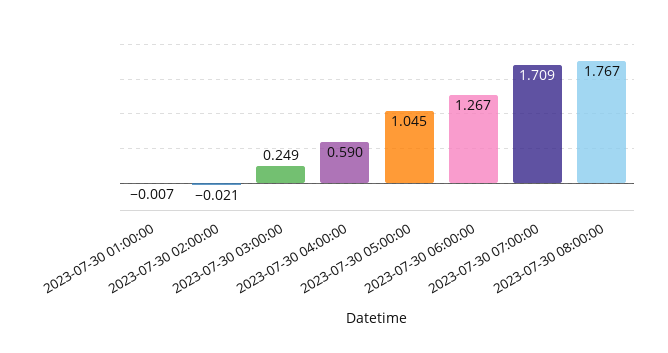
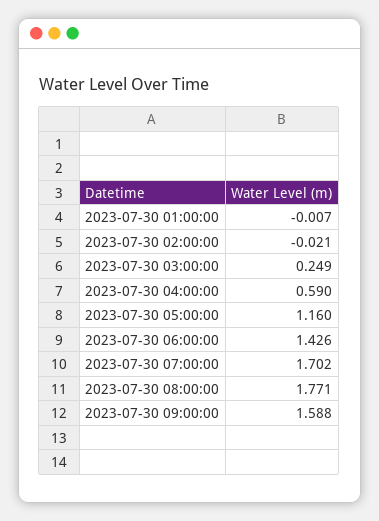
  {
    "2023-07-30 01:00:00": -0.007,
    "2023-07-30 02:00:00": -0.021,
    "2023-07-30 03:00:00": 0.249,
    "2023-07-30 04:00:00": 0.59,
-   "2023-07-30 05:00:00": 1.045,
+   "2023-07-30 05:00:00": 1.16,
-   "2023-07-30 06:00:00": 1.267,
+   "2023-07-30 06:00:00": 1.426,
-   "2023-07-30 07:00:00": 1.709,
+   "2023-07-30 07:00:00": 1.702,
-   "2023-07-30 08:00:00": 1.767
+   "2023-07-30 08:00:00": 1.771,
+   "2023-07-30 09:00:00": 1.588
  }

